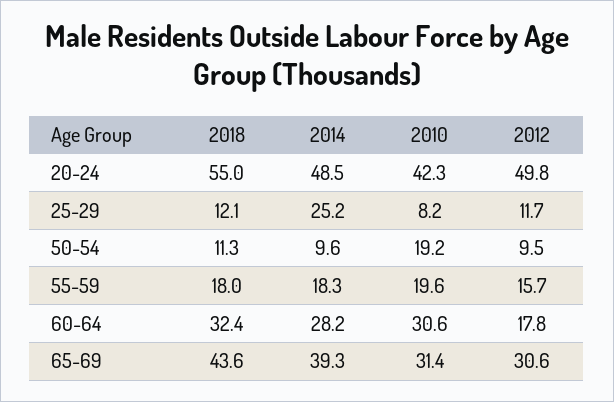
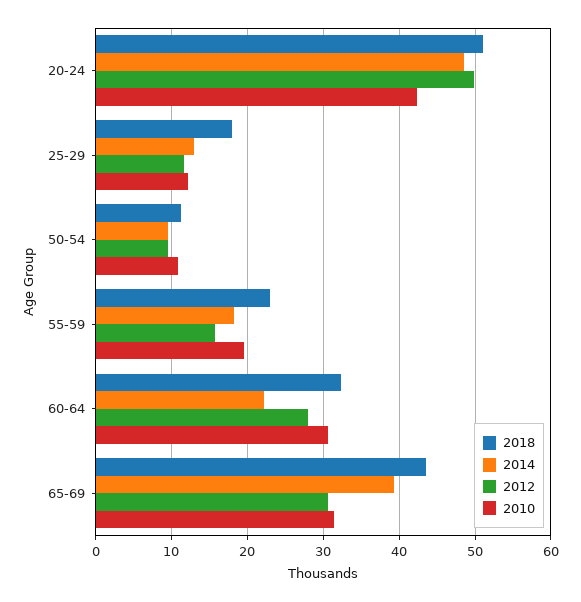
  {
    "2018": {
-     "20-24": 55,
+     "20-24": 51,
-     "25-29": 12.1,
+     "25-29": 18,
      "50-54": 11.3,
-     "55-59": 18,
+     "55-59": 23,
      "60-64": 32.4,
      "65-69": 43.6
    },
    "2014": {
      "20-24": 48.5,
-     "25-29": 25.2,
+     "25-29": 13,
      "50-54": 9.6,
      "55-59": 18.3,
-     "60-64": 28.2,
+     "60-64": 22,
      "65-69": 39.3
    },
    "2010": {
      "20-24": 42.3,
-     "25-29": 8.2,
+     "25-29": 12,
-     "50-54": 19.2,
+     "50-54": 11,
      "55-59": 19.6,
      "60-64": 30.6,
      "65-69": 31.4
    },
    "2012": {
      "20-24": 49.8,
      "25-29": 11.7,
      "50-54": 9.5,
      "55-59": 15.7,
-     "60-64": 17.8,
+     "60-64": 28,
      "65-69": 30.6
    }
  }

